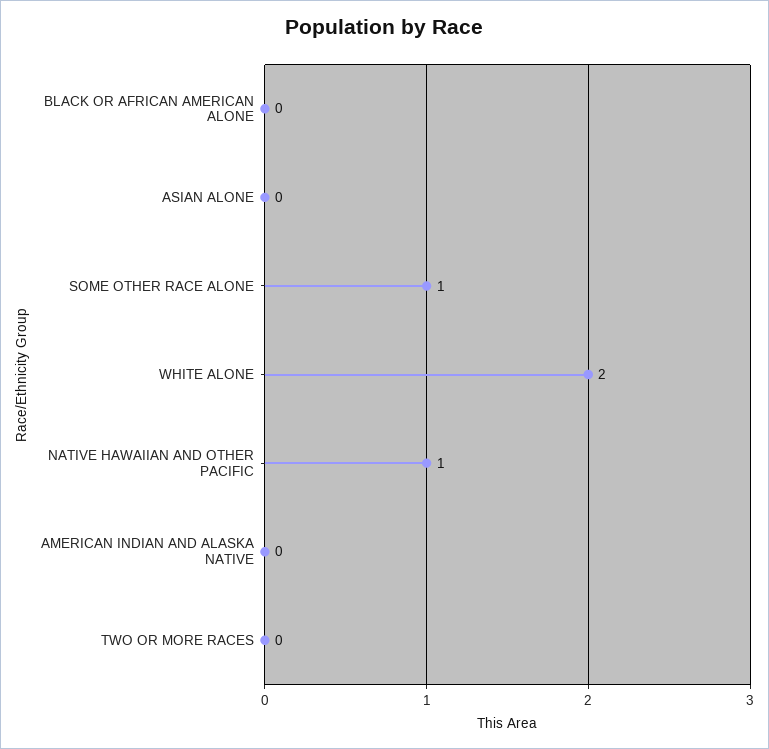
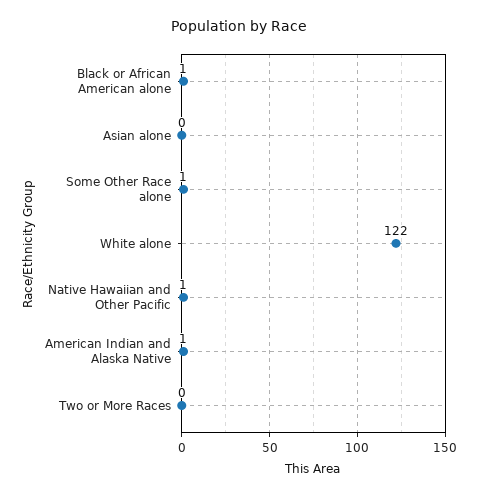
  {
-   "BLACK OR AFRICAN AMERICAN ALONE": 0,
+   "BLACK OR AFRICAN AMERICAN ALONE": 1,
    "ASIAN ALONE": 0,
    "SOME OTHER RACE ALONE": 1,
-   "WHITE ALONE": 2,
+   "WHITE ALONE": 122,
    "NATIVE HAWAIIAN AND OTHER PACIFIC": 1,
-   "AMERICAN INDIAN AND ALASKA NATIVE": 0,
+   "AMERICAN INDIAN AND ALASKA NATIVE": 1,
    "TWO OR MORE RACES": 0
  }

